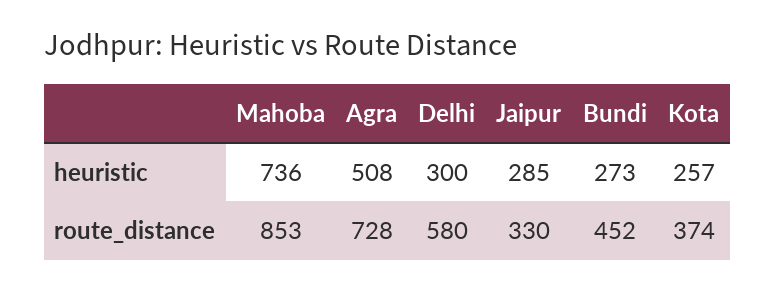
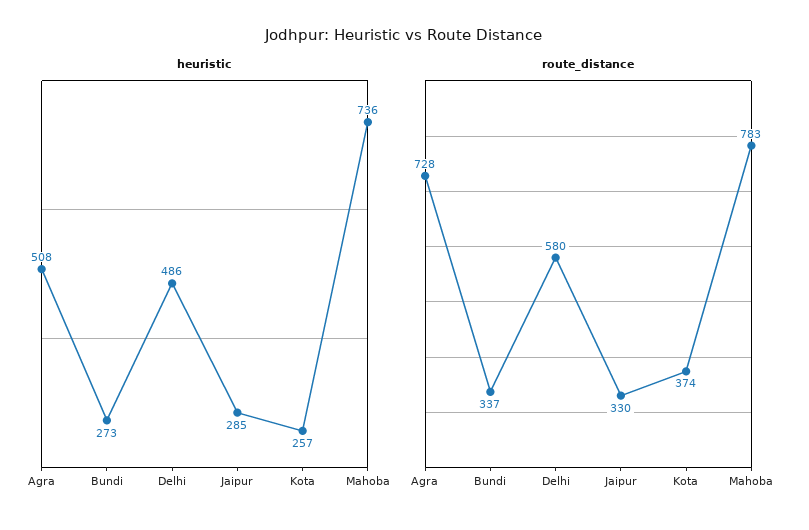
  {
    "heuristic": {
      "Mahoba": 736,
      "Agra": 508,
-     "Delhi": 300,
+     "Delhi": 486,
      "Jaipur": 285,
      "Bundi": 273,
      "Kota": 257
    },
    "route_distance": {
-     "Mahoba": 853,
+     "Mahoba": 783,
      "Agra": 728,
      "Delhi": 580,
      "Jaipur": 330,
-     "Bundi": 452,
+     "Bundi": 337,
      "Kota": 374
    }
  }

